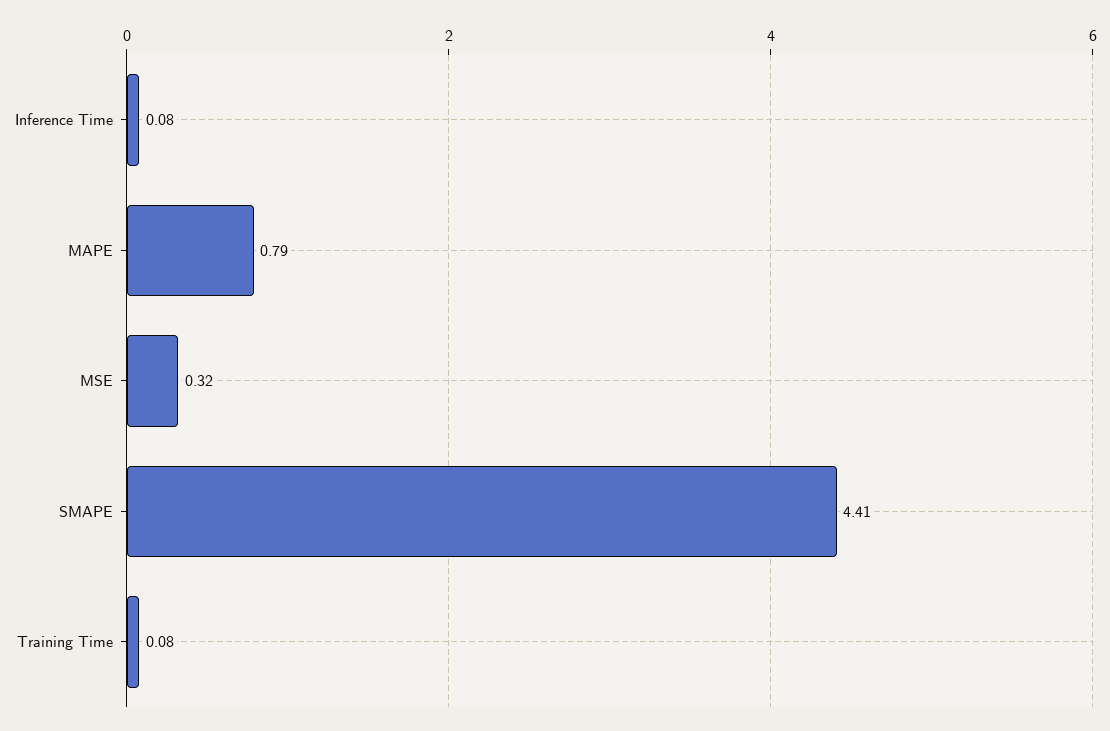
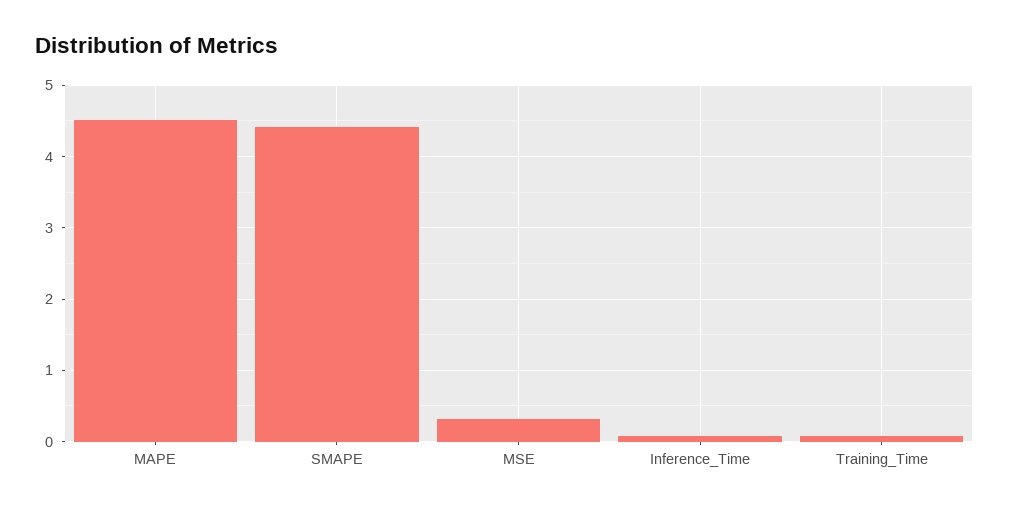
  {
    "Inference Time": 0.08,
-   "MAPE": 0.79,
+   "MAPE": 4.5,
    "MSE": 0.32,
    "SMAPE": 4.41,
    "Training Time": 0.08
  }

